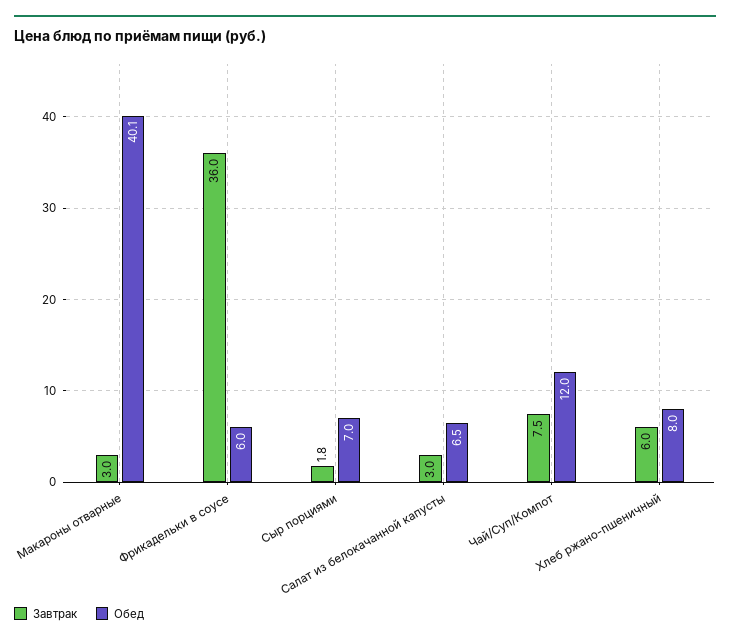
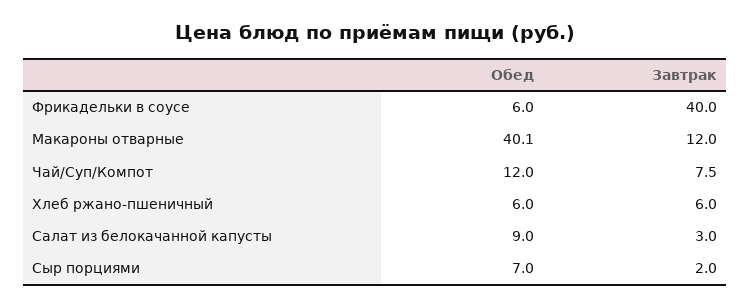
  {
    "Завтрак": {
-     "Макароны отварные": 3,
+     "Макароны отварные": 12,
-     "Фрикадельки в соусе": 36,
+     "Фрикадельки в соусе": 40,
-     "Сыр порциями": 1.8,
+     "Сыр порциями": 2,
      "Салат из белокачанной капусты": 3,
      "Чай/Суп/Компот": 7.5,
      "Хлеб ржано-пшеничный": 6
    },
    "Обед": {
      "Макароны отварные": 40.1,
      "Фрикадельки в соусе": 6,
      "Сыр порциями": 7,
-     "Салат из белокачанной капусты": 6.5,
+     "Салат из белокачанной капусты": 9,
      "Чай/Суп/Компот": 12,
-     "Хлеб ржано-пшеничный": 8
+     "Хлеб ржано-пшеничный": 6
    }
  }

